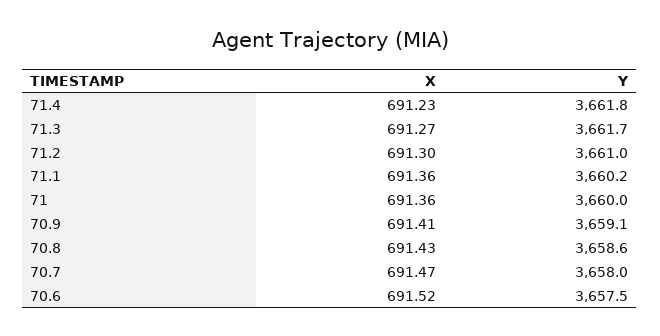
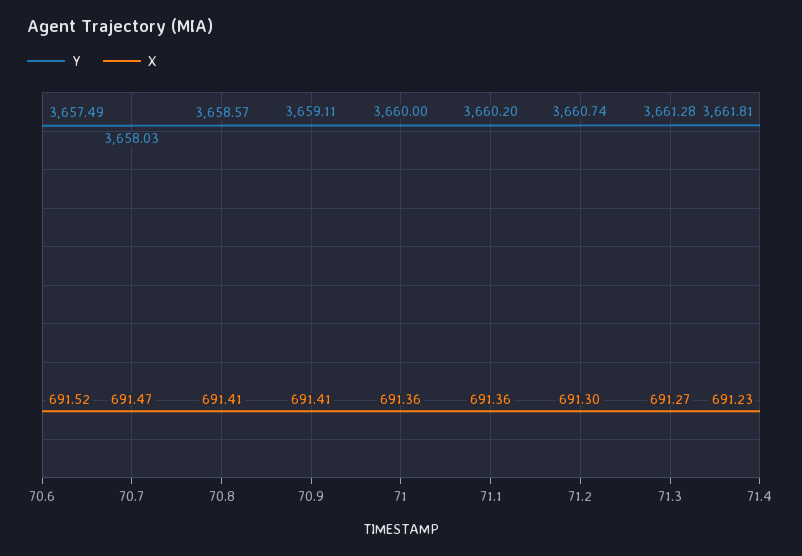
  {
    "X": {
      "71.4": 691.23,
      "71.3": 691.27,
      "71.2": 691.3,
      "71.1": 691.36,
      "71": 691.36,
      "70.9": 691.41,
-     "70.8": 691.43,
+     "70.8": 691.41,
      "70.7": 691.47,
      "70.6": 691.52
    },
    "Y": {
      "71.4": 3661.81,
-     "71.3": 3661.7,
+     "71.3": 3661.28,
-     "71.2": 3661,
+     "71.2": 3660.74,
      "71.1": 3660.2,
      "71": 3660,
      "70.9": 3659.11,
      "70.8": 3658.57,
      "70.7": 3658.03,
      "70.6": 3657.49
    }
  }

